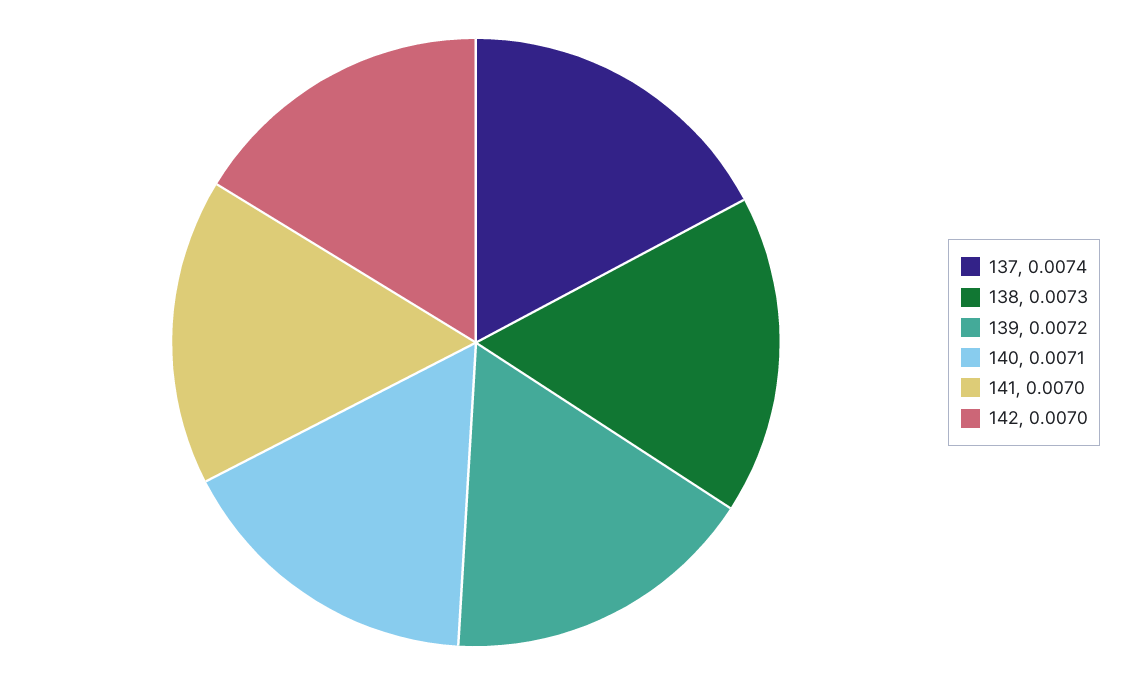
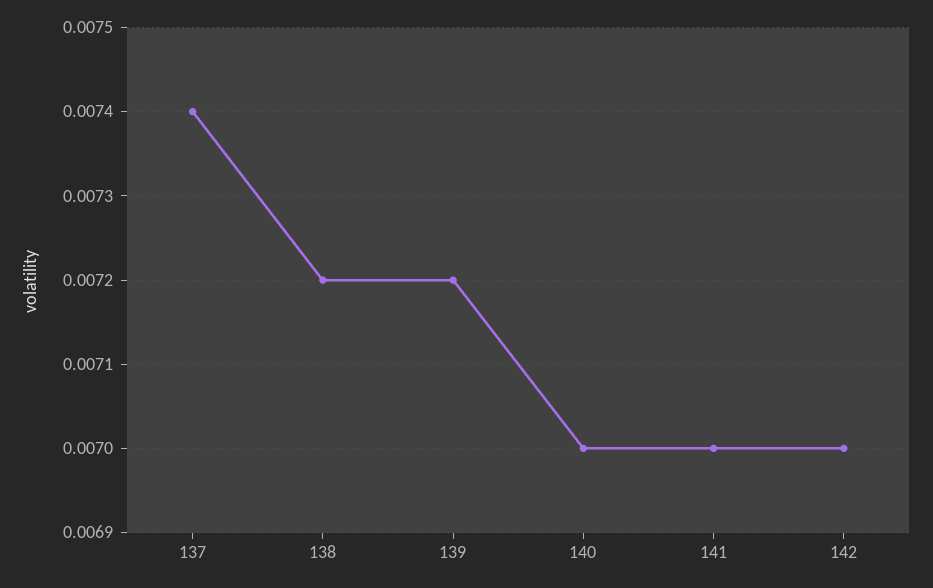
  {
    "137": 0.0074,
-   "138": 0.0073,
+   "138": 0.0072,
    "139": 0.0072,
-   "140": 0.0071,
+   "140": 0.007,
    "141": 0.007,
    "142": 0.007
  }

